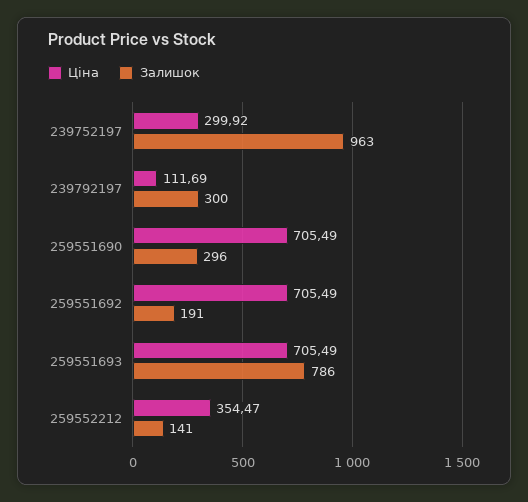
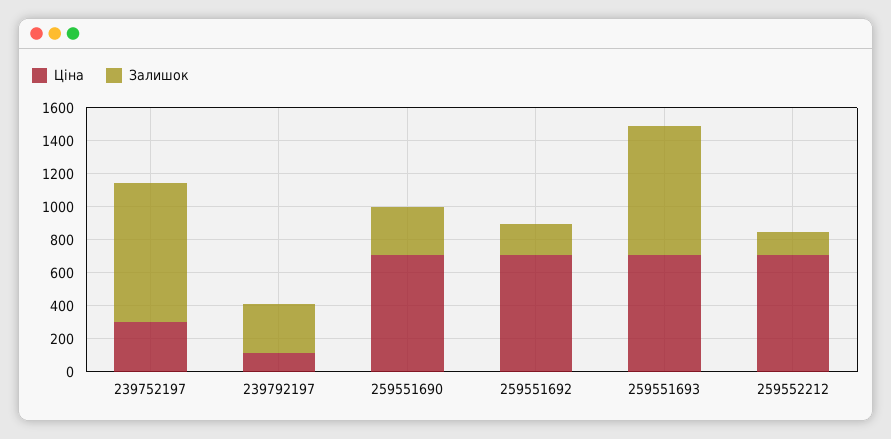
  {
    "Ціна": {
      "239752197": 299.92,
      "239792197": 111.69,
      "259551690": 705.49,
      "259551692": 705.49,
      "259551693": 705.49,
-     "259552212": 354.47
+     "259552212": 700
    },
    "Залишок": {
-     "239752197": 963,
+     "239752197": 850,
      "239792197": 300,
      "259551690": 296,
      "259551692": 191,
      "259551693": 786,
      "259552212": 141
    }
  }

